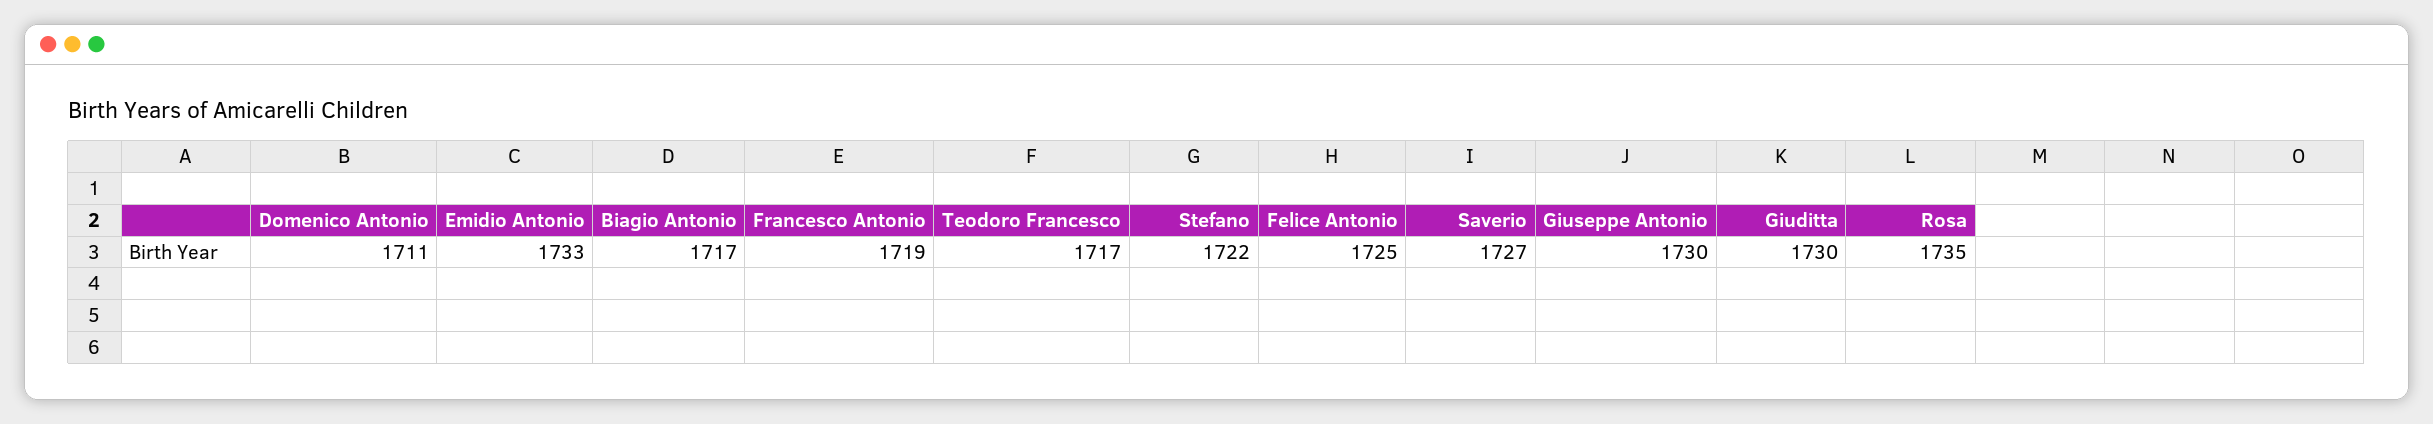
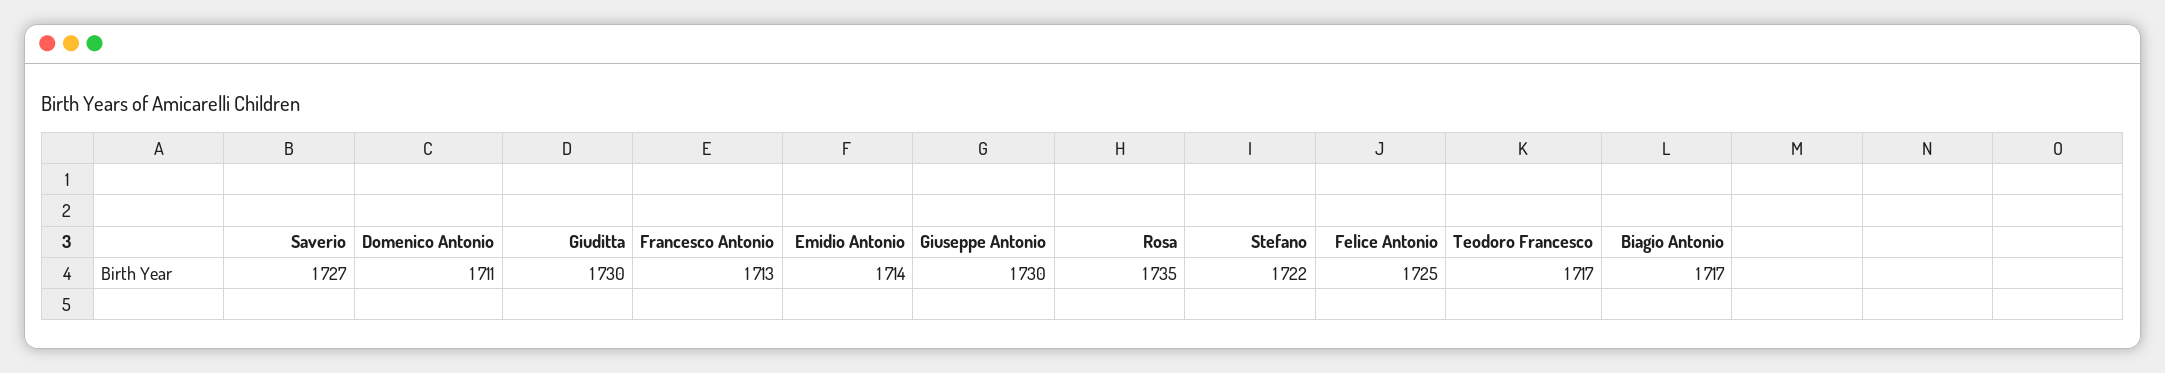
  {
    "Domenico Antonio": 1711,
-   "Emidio Antonio": 1733,
+   "Emidio Antonio": 1714,
    "Biagio Antonio": 1717,
-   "Francesco Antonio": 1719,
+   "Francesco Antonio": 1713,
    "Teodoro Francesco": 1717,
    "Stefano": 1722,
    "Felice Antonio": 1725,
    "Saverio": 1727,
    "Giuseppe Antonio": 1730,
    "Giuditta": 1730,
    "Rosa": 1735
  }

